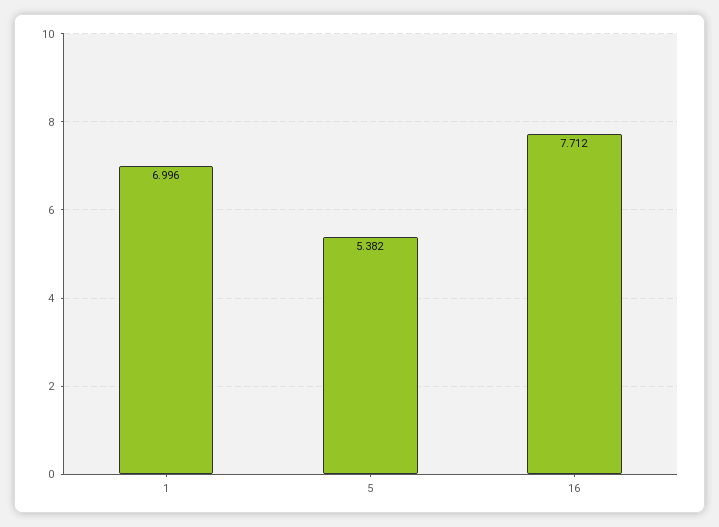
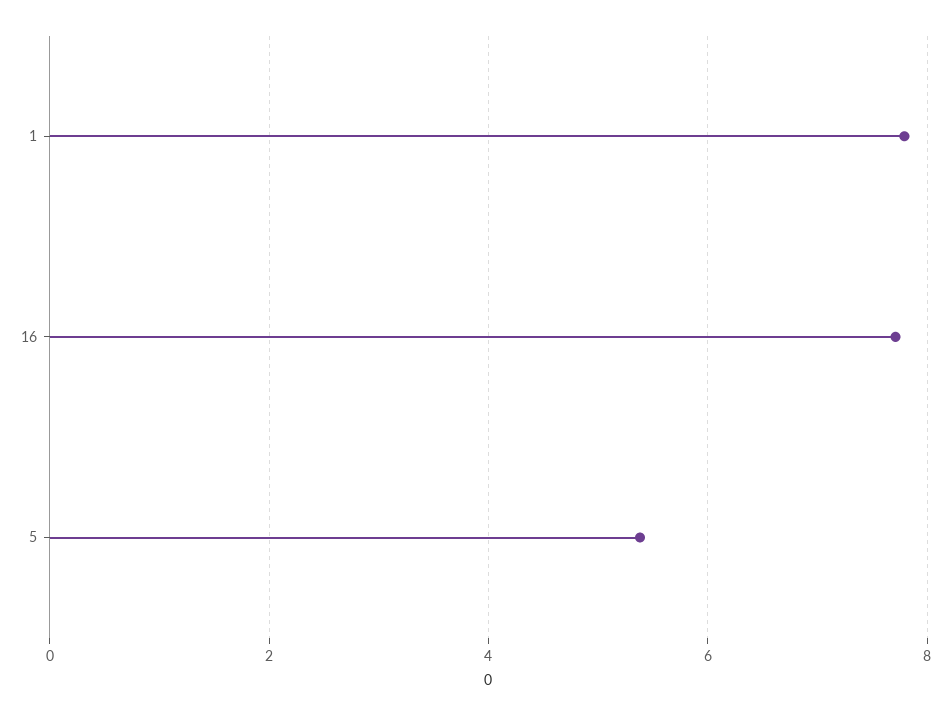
  {
-   "1": 6.996,
+   "1": 7.8,
    "5": 5.382,
    "16": 7.712
  }

